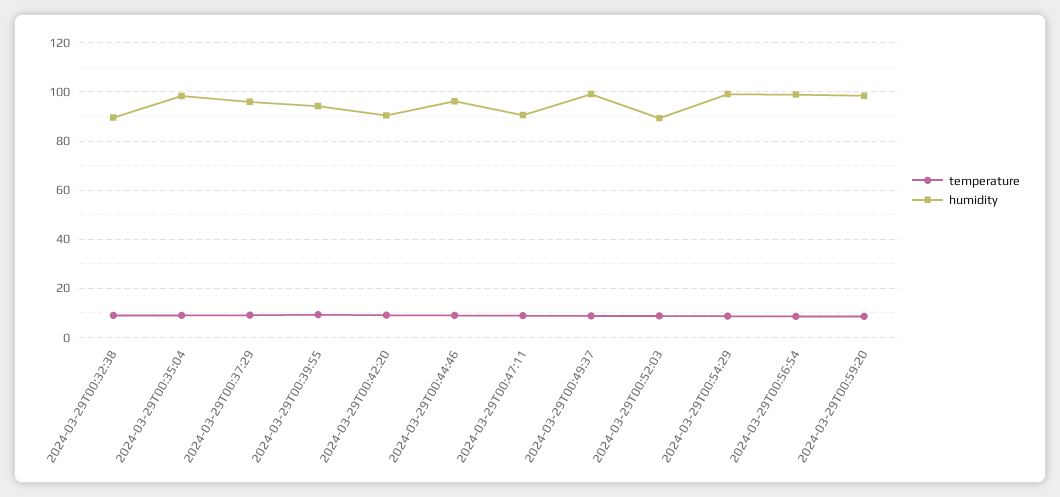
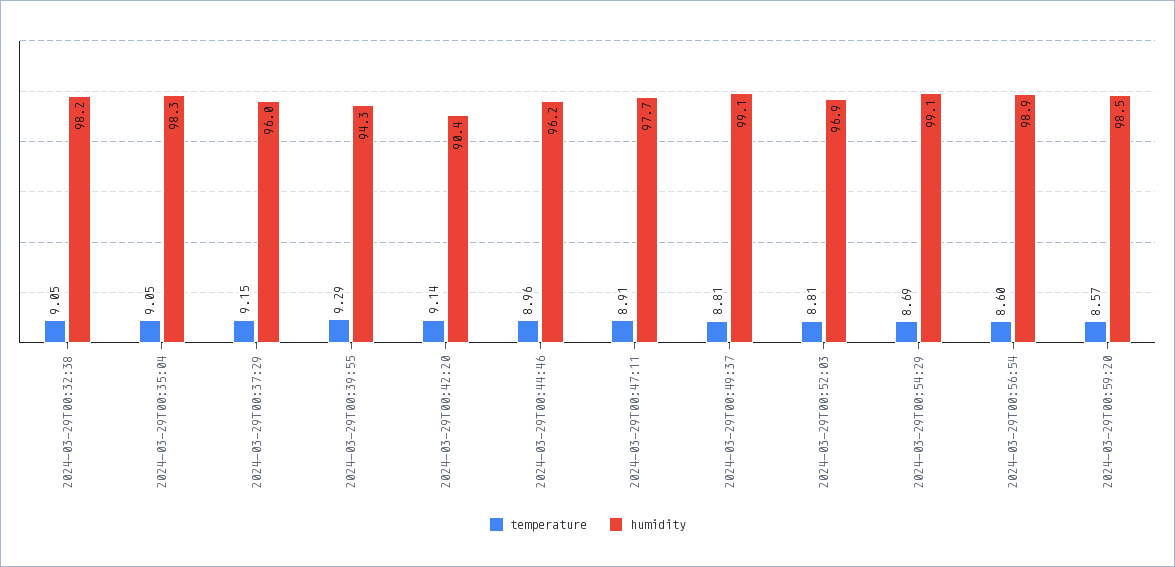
  {
    "temperature": {
      "2024-03-29T00:32:38": 9.05,
      "2024-03-29T00:35:04": 9.05,
      "2024-03-29T00:37:29": 9.15,
      "2024-03-29T00:39:55": 9.29,
      "2024-03-29T00:42:20": 9.14,
      "2024-03-29T00:44:46": 8.96,
      "2024-03-29T00:47:11": 8.91,
      "2024-03-29T00:49:37": 8.81,
      "2024-03-29T00:52:03": 8.81,
      "2024-03-29T00:54:29": 8.69,
      "2024-03-29T00:56:54": 8.6,
      "2024-03-29T00:59:20": 8.57
    },
    "humidity": {
-     "2024-03-29T00:32:38": 90,
+     "2024-03-29T00:32:38": 98.2,
      "2024-03-29T00:35:04": 98.3,
      "2024-03-29T00:37:29": 96,
      "2024-03-29T00:39:55": 94.3,
      "2024-03-29T00:42:20": 90.4,
      "2024-03-29T00:44:46": 96.2,
-     "2024-03-29T00:47:11": 90,
+     "2024-03-29T00:47:11": 97.7,
      "2024-03-29T00:49:37": 99.1,
-     "2024-03-29T00:52:03": 90,
+     "2024-03-29T00:52:03": 96.9,
      "2024-03-29T00:54:29": 99.1,
      "2024-03-29T00:56:54": 98.9,
      "2024-03-29T00:59:20": 98.5
    }
  }

